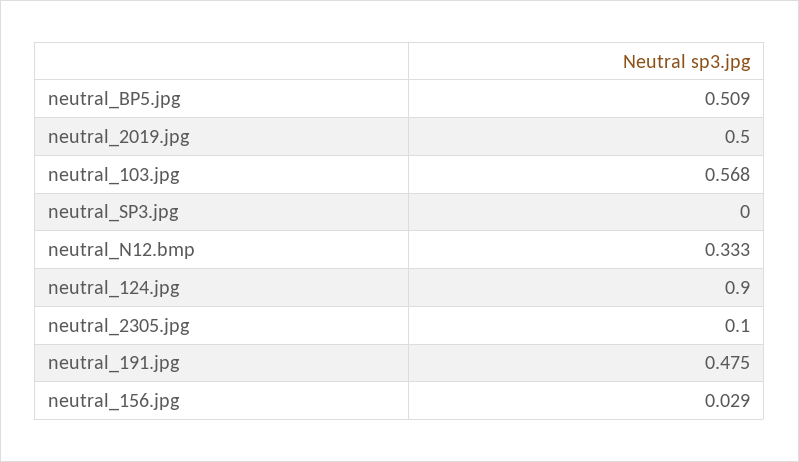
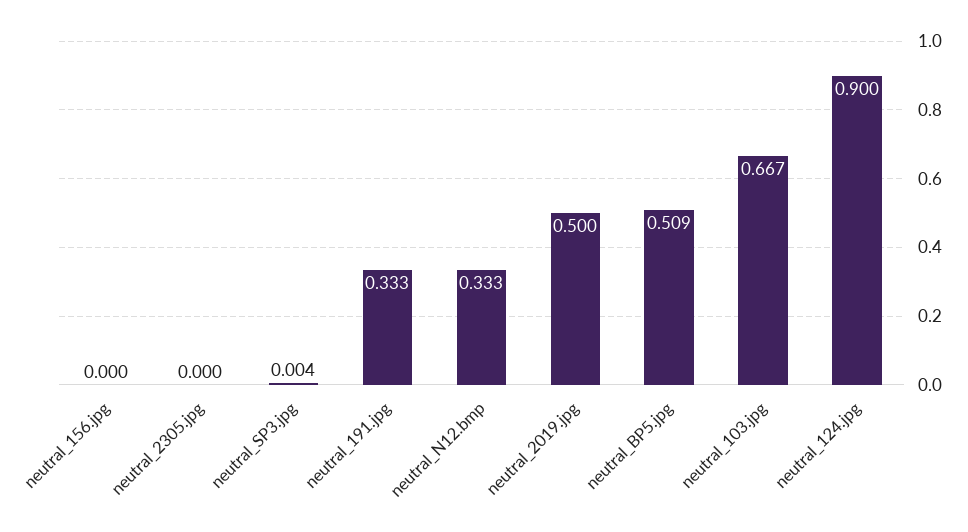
  {
    "neutral_BP5.jpg": 0.509,
    "neutral_2019.jpg": 0.5,
-   "neutral_103.jpg": 0.568,
+   "neutral_103.jpg": 0.667,
-   "neutral_SP3.jpg": 0,
+   "neutral_SP3.jpg": 0.004,
    "neutral_N12.bmp": 0.333,
    "neutral_124.jpg": 0.9,
-   "neutral_2305.jpg": 0.1,
+   "neutral_2305.jpg": 0,
-   "neutral_191.jpg": 0.475,
+   "neutral_191.jpg": 0.333,
-   "neutral_156.jpg": 0.029
+   "neutral_156.jpg": 0
  }

